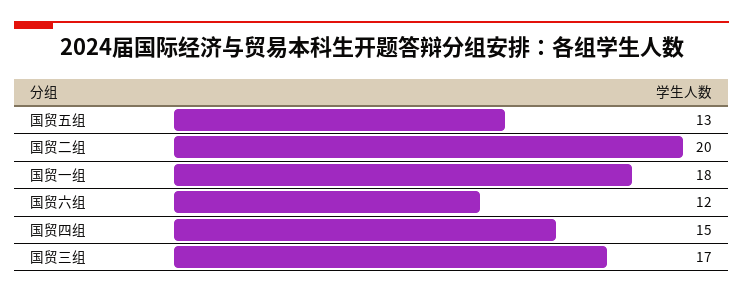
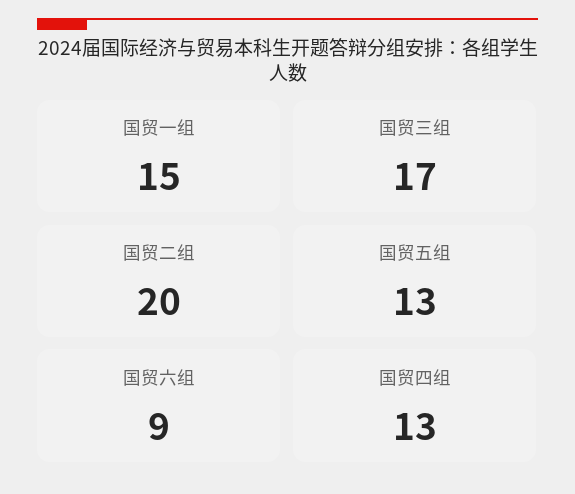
  {
    "国贸五组": 13,
    "国贸二组": 20,
-   "国贸一组": 18,
+   "国贸一组": 15,
-   "国贸六组": 12,
+   "国贸六组": 9,
-   "国贸四组": 15,
+   "国贸四组": 13,
    "国贸三组": 17
  }

